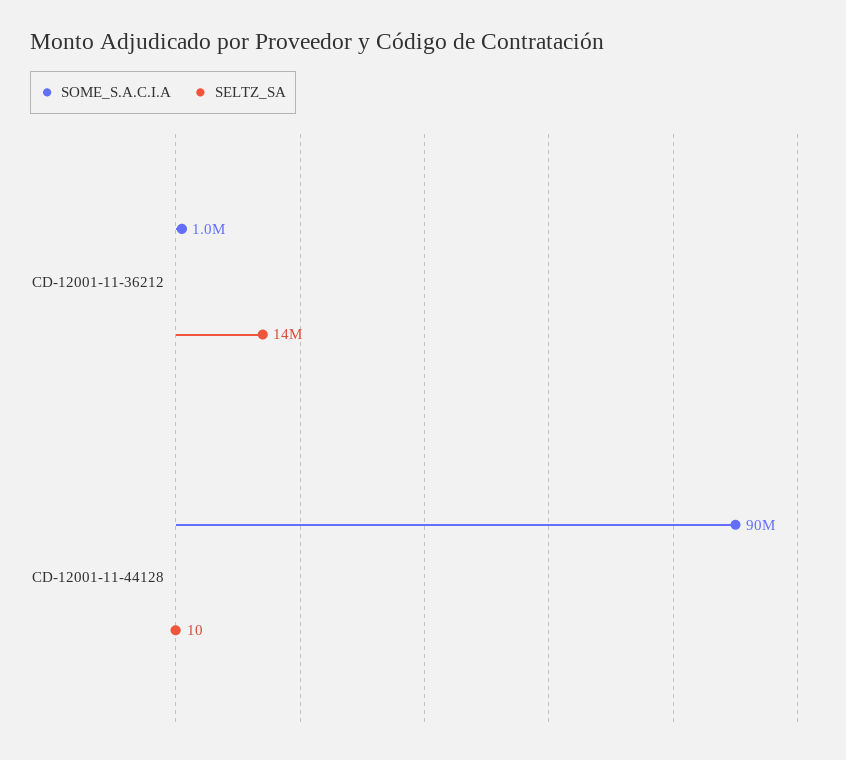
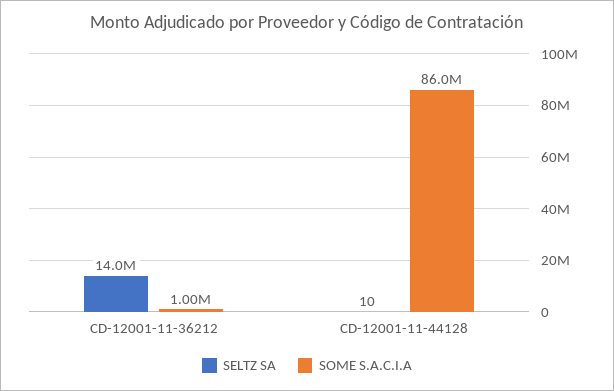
  {
    "SOME_S.A.C.I.A": {
      "CD-12001-11-36212": 1000000,
-     "CD-12001-11-44128": 90000000
+     "CD-12001-11-44128": 86000000
    },
    "SELTZ_SA": {
      "CD-12001-11-36212": 14000000,
      "CD-12001-11-44128": 10
    }
  }

